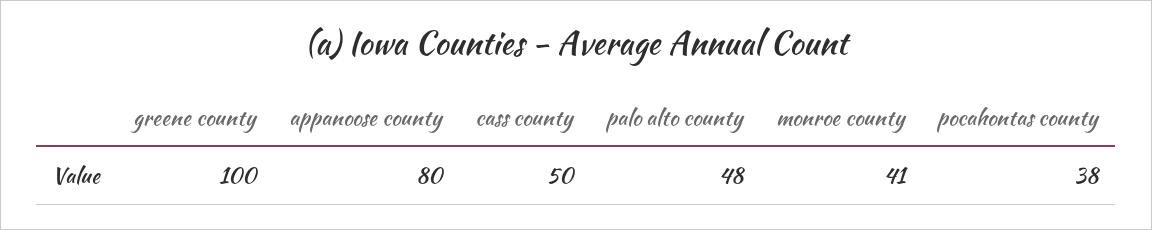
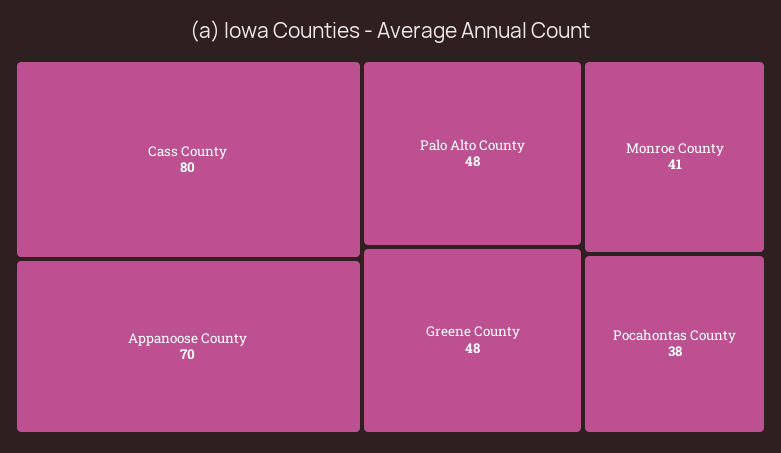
  {
-   "greene county": 100,
+   "greene county": 48,
-   "appanoose county": 80,
+   "appanoose county": 70,
-   "cass county": 50,
+   "cass county": 80,
    "palo alto county": 48,
    "monroe county": 41,
    "pocahontas county": 38
  }

